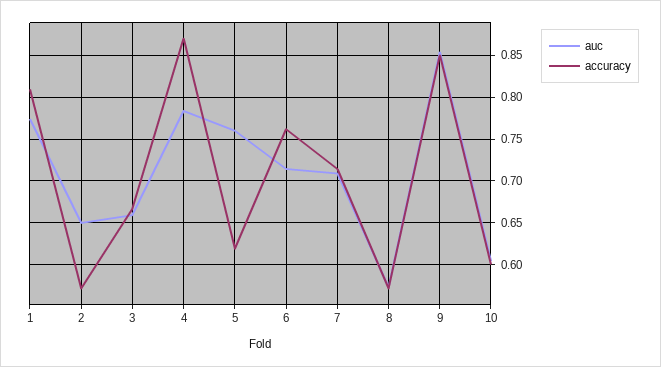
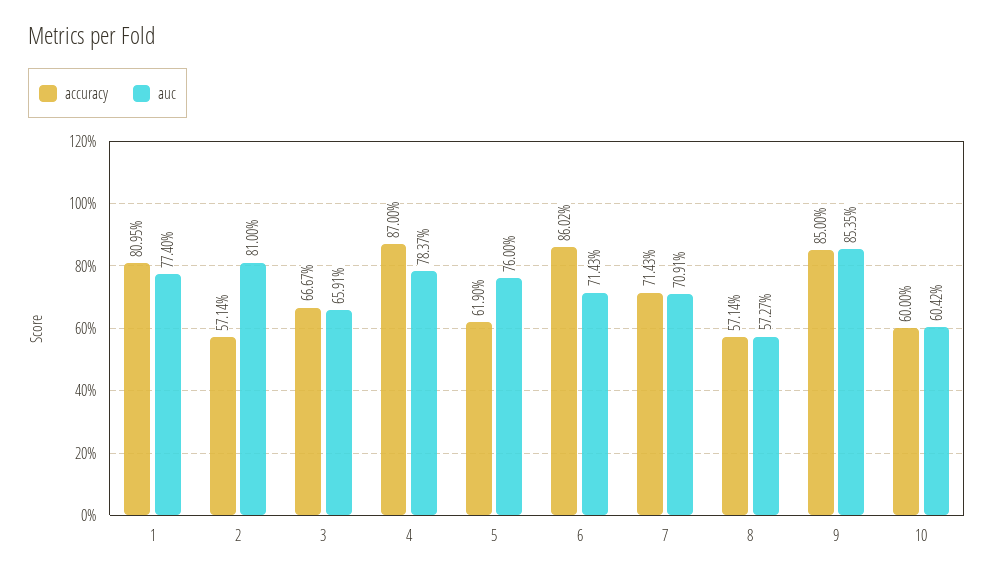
  {
    "auc": {
      "1": 0.774,
-     "2": 0.65,
+     "2": 0.81,
      "3": 0.6591,
      "4": 0.7837,
      "5": 0.76,
      "6": 0.7143,
      "7": 0.7091,
      "8": 0.5727,
      "9": 0.8535,
      "10": 0.6042
    },
    "accuracy": {
      "1": 0.8095,
      "2": 0.5714,
      "3": 0.6667,
      "4": 0.87,
      "5": 0.619,
-     "6": 0.76,
+     "6": 0.8602,
      "7": 0.7143,
      "8": 0.5714,
      "9": 0.85,
      "10": 0.6
    }
  }

